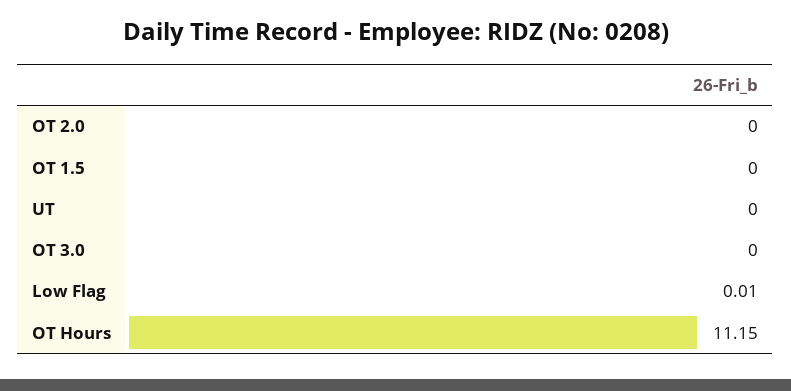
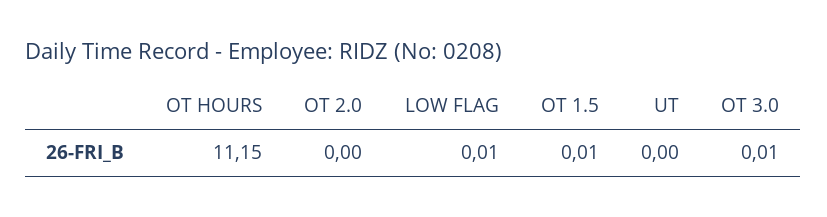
  {
    "OT 2.0": 0,
-   "OT 1.5": 0,
+   "OT 1.5": 0.01,
    "UT": 0,
-   "OT 3.0": 0,
+   "OT 3.0": 0.01,
    "Low Flag": 0.01,
    "OT Hours": 11.15
  }

